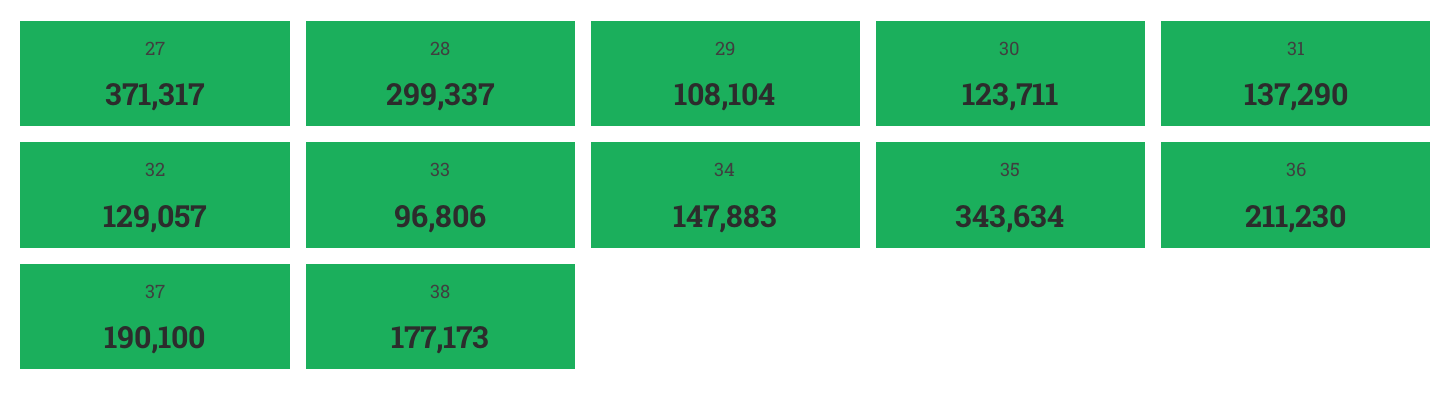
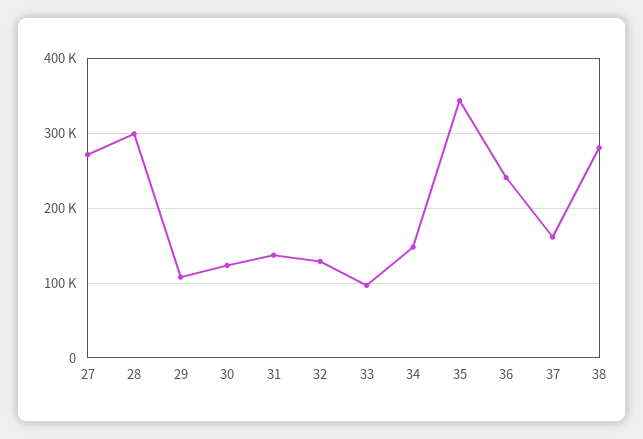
  {
-   "27": 371317,
+   "27": 270000,
    "28": 299337,
    "29": 108104,
    "30": 123711,
    "31": 137290,
    "32": 129057,
    "33": 96806,
    "34": 147883,
    "35": 343634,
-   "36": 211230,
+   "36": 240000,
-   "37": 190100,
+   "37": 160000,
-   "38": 177173
+   "38": 280000
  }

